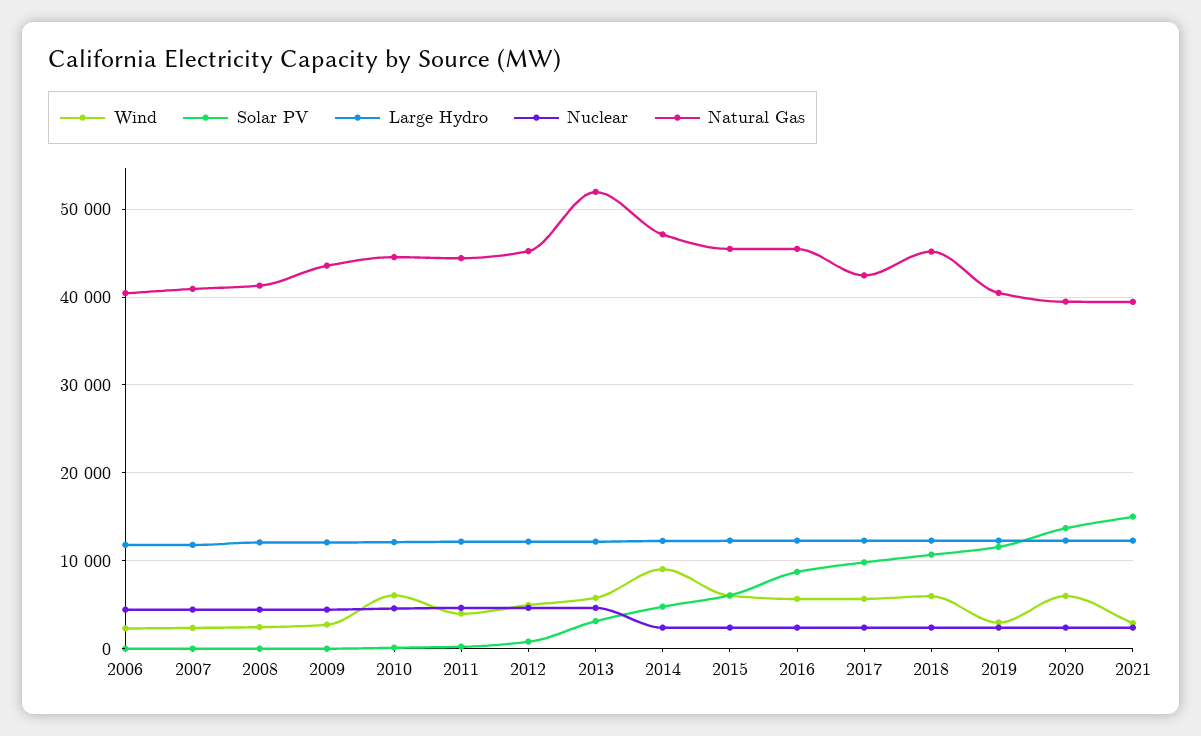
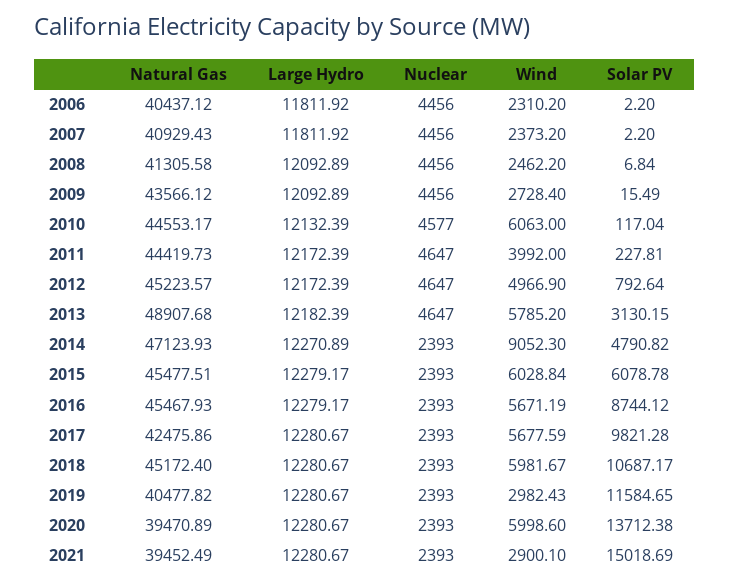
  {
    "Wind": {
      "2006": 2310.2,
      "2007": 2373.2,
      "2008": 2462.2,
      "2009": 2728.4,
      "2010": 6063,
      "2011": 3992,
      "2012": 4966.9,
      "2013": 5785.2,
      "2014": 9052.3,
      "2015": 6028.84,
      "2016": 5671.19,
      "2017": 5677.59,
      "2018": 5981.67,
      "2019": 2982.43,
      "2020": 5998.6,
      "2021": 2900.1
    },
    "Solar PV": {
      "2006": 2.2,
      "2007": 2.2,
      "2008": 6.84,
      "2009": 15.49,
      "2010": 117.04,
      "2011": 227.81,
      "2012": 792.64,
      "2013": 3130.15,
      "2014": 4790.82,
      "2015": 6078.78,
      "2016": 8744.12,
      "2017": 9821.28,
      "2018": 10687.17,
      "2019": 11584.65,
      "2020": 13712.38,
      "2021": 15018.69
    },
    "Large Hydro": {
      "2006": 11811.92,
      "2007": 11811.92,
      "2008": 12092.89,
      "2009": 12092.89,
      "2010": 12132.39,
      "2011": 12172.39,
      "2012": 12172.39,
      "2013": 12182.39,
      "2014": 12270.89,
      "2015": 12279.17,
      "2016": 12279.17,
      "2017": 12280.67,
      "2018": 12280.67,
      "2019": 12280.67,
      "2020": 12280.67,
      "2021": 12280.67
    },
    "Nuclear": {
      "2006": 4456,
      "2007": 4456,
      "2008": 4456,
      "2009": 4456,
      "2010": 4577,
      "2011": 4647,
      "2012": 4647,
      "2013": 4647,
      "2014": 2393,
      "2015": 2393,
      "2016": 2393,
      "2017": 2393,
      "2018": 2393,
      "2019": 2393,
      "2020": 2393,
      "2021": 2393
    },
    "Natural Gas": {
      "2006": 40437.12,
      "2007": 40929.43,
      "2008": 41305.58,
      "2009": 43566.12,
      "2010": 44553.17,
      "2011": 44419.73,
      "2012": 45223.57,
-     "2013": 52000,
+     "2013": 48907.68,
      "2014": 47123.93,
      "2015": 45477.51,
      "2016": 45467.93,
      "2017": 42475.86,
      "2018": 45172.4,
      "2019": 40477.82,
      "2020": 39470.89,
      "2021": 39452.49
    }
  }

